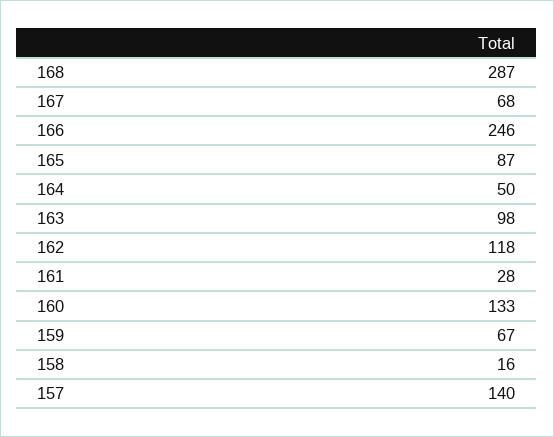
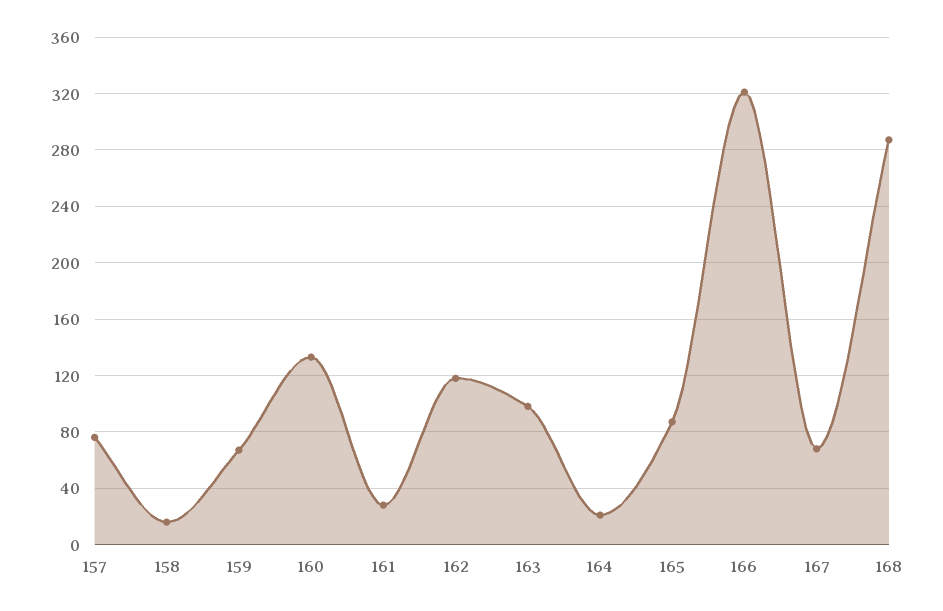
  {
    "168": 287,
    "167": 68,
-   "166": 246,
+   "166": 320,
    "165": 87,
-   "164": 50,
+   "164": 20,
    "163": 98,
    "162": 118,
    "161": 28,
    "160": 133,
    "159": 67,
    "158": 16,
-   "157": 140
+   "157": 75
  }

